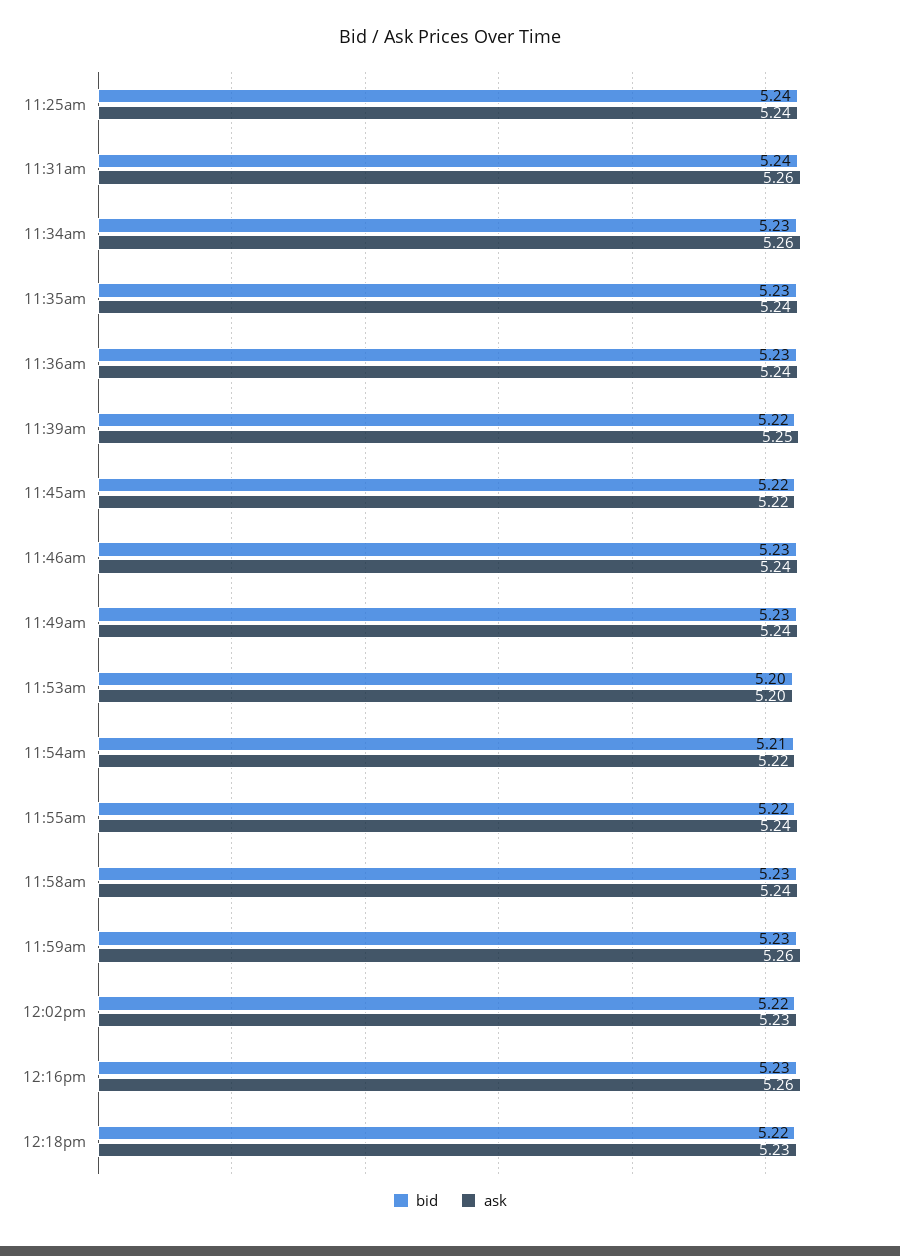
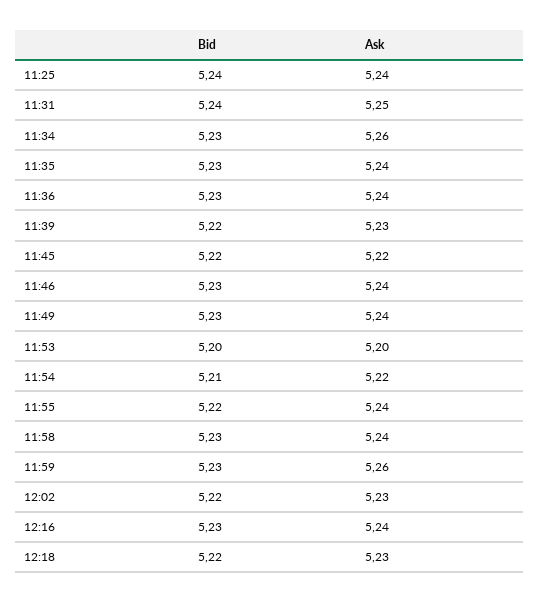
  {
    "bid": {
      "11:25am": 5.24,
      "11:31am": 5.24,
      "11:34am": 5.23,
      "11:35am": 5.23,
      "11:36am": 5.23,
      "11:39am": 5.22,
      "11:45am": 5.22,
      "11:46am": 5.23,
      "11:49am": 5.23,
      "11:53am": 5.2,
      "11:54am": 5.21,
      "11:55am": 5.22,
      "11:58am": 5.23,
      "11:59am": 5.23,
      "12:02pm": 5.22,
      "12:16pm": 5.23,
      "12:18pm": 5.22
    },
    "ask": {
      "11:25am": 5.24,
-     "11:31am": 5.26,
+     "11:31am": 5.25,
      "11:34am": 5.26,
      "11:35am": 5.24,
      "11:36am": 5.24,
-     "11:39am": 5.25,
+     "11:39am": 5.23,
      "11:45am": 5.22,
      "11:46am": 5.24,
      "11:49am": 5.24,
      "11:53am": 5.2,
      "11:54am": 5.22,
      "11:55am": 5.24,
      "11:58am": 5.24,
      "11:59am": 5.26,
      "12:02pm": 5.23,
-     "12:16pm": 5.26,
+     "12:16pm": 5.24,
      "12:18pm": 5.23
    }
  }

